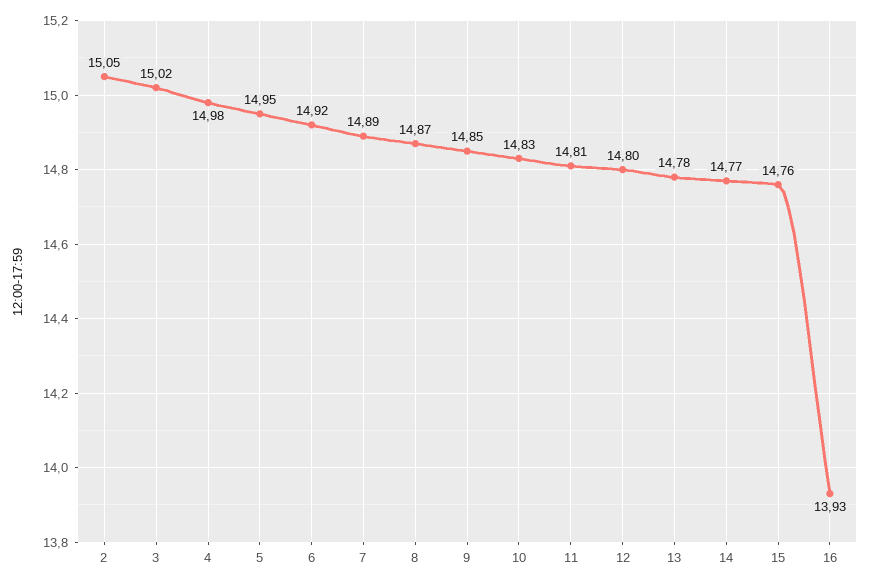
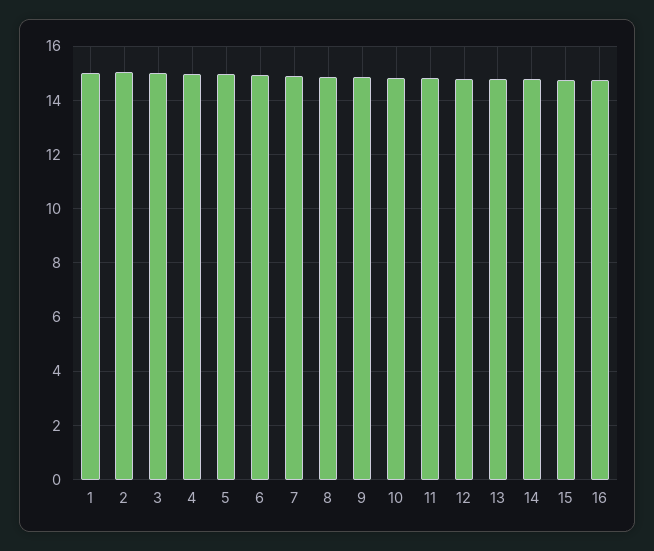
  {
    "2": 15.05,
    "3": 15.02,
    "4": 14.98,
    "5": 14.95,
    "6": 14.92,
    "7": 14.89,
    "8": 14.87,
    "9": 14.85,
    "10": 14.83,
    "11": 14.81,
    "12": 14.8,
    "13": 14.78,
    "14": 14.77,
    "15": 14.76,
-   "16": 13.93
+   "16": 14.75,
+   "1": 15
  }

